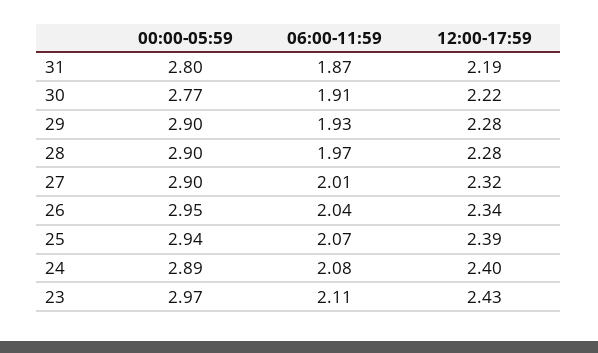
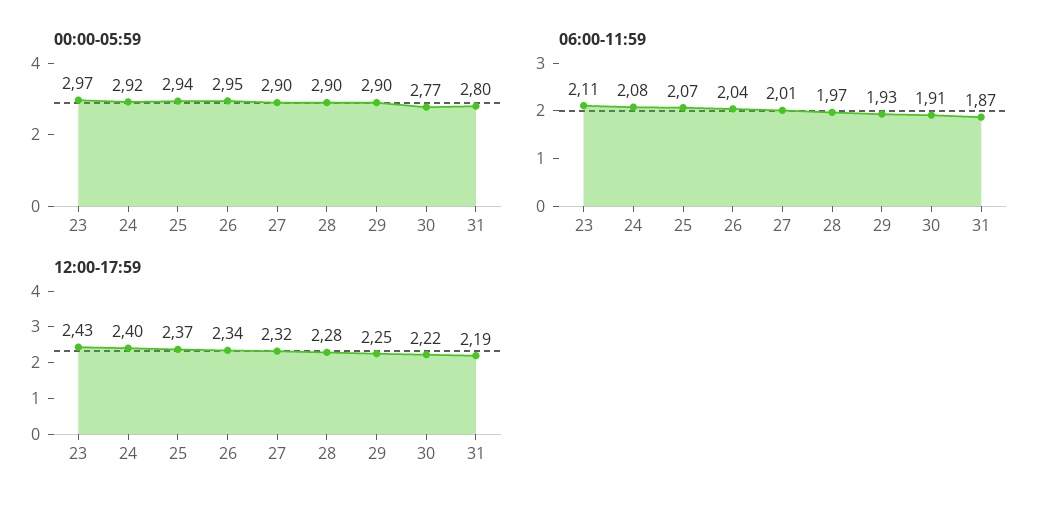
  {
    "00:00-05:59": {
      "31": 2.8,
      "30": 2.77,
      "29": 2.9,
      "28": 2.9,
      "27": 2.9,
      "26": 2.95,
      "25": 2.94,
-     "24": 2.89,
+     "24": 2.92,
      "23": 2.97
    },
    "06:00-11:59": {
      "31": 1.87,
      "30": 1.91,
      "29": 1.93,
      "28": 1.97,
      "27": 2.01,
      "26": 2.04,
      "25": 2.07,
      "24": 2.08,
      "23": 2.11
    },
    "12:00-17:59": {
      "31": 2.19,
      "30": 2.22,
-     "29": 2.28,
+     "29": 2.25,
      "28": 2.28,
      "27": 2.32,
      "26": 2.34,
-     "25": 2.39,
+     "25": 2.37,
      "24": 2.4,
      "23": 2.43
    }
  }

